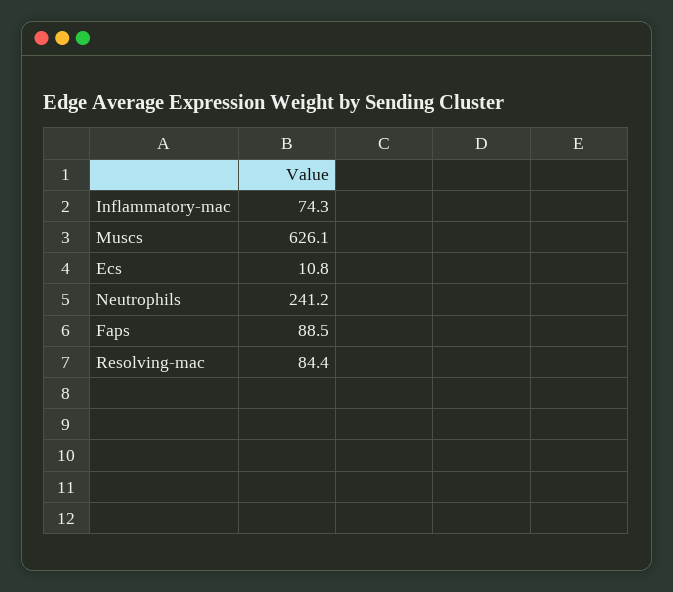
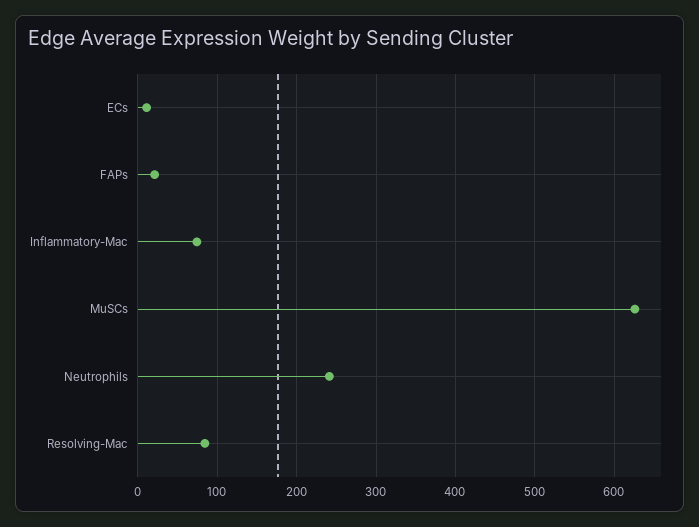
  {
    "Inflammatory-mac": 74.3,
    "Muscs": 626.1,
    "Ecs": 10.8,
    "Neutrophils": 241.2,
-   "Faps": 88.5,
+   "Faps": 20,
    "Resolving-mac": 84.4
  }

